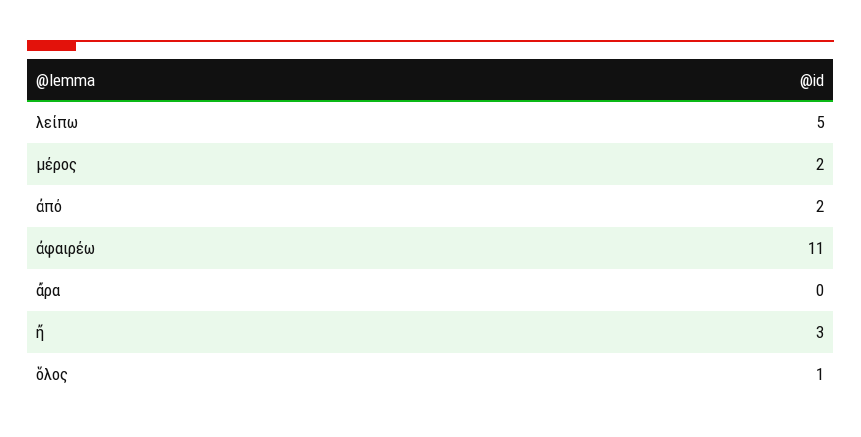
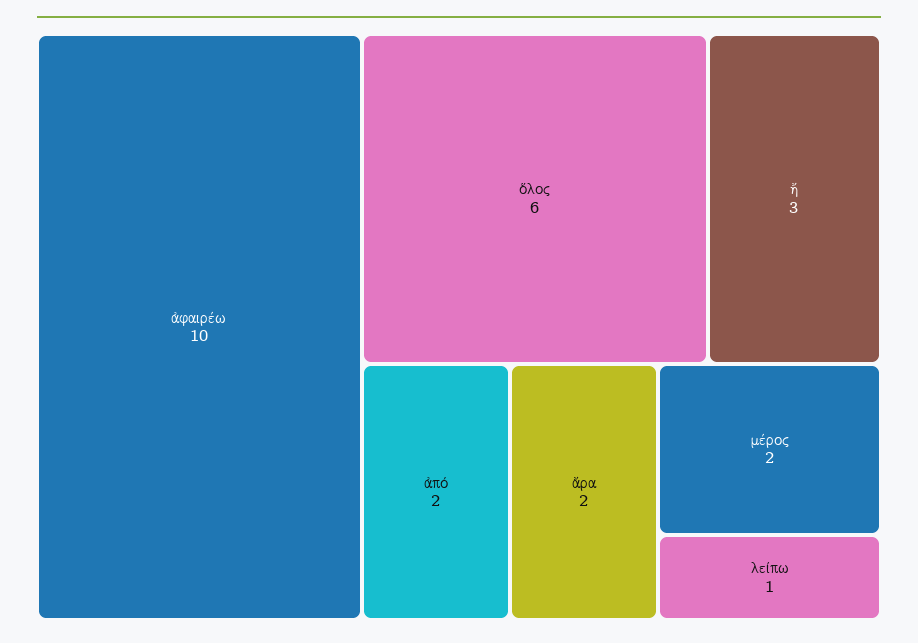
  {
-   "λείπω": 5,
+   "λείπω": 1,
    "μέρος": 2,
    "ἀπό": 2,
-   "ἀφαιρέω": 11,
+   "ἀφαιρέω": 10,
-   "ἄρα": 0,
+   "ἄρα": 2,
    "ἤ": 3,
-   "ὅλος": 1
+   "ὅλος": 6
  }

